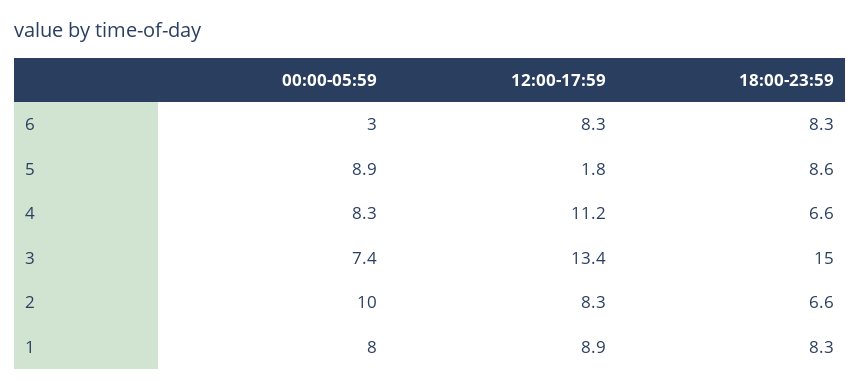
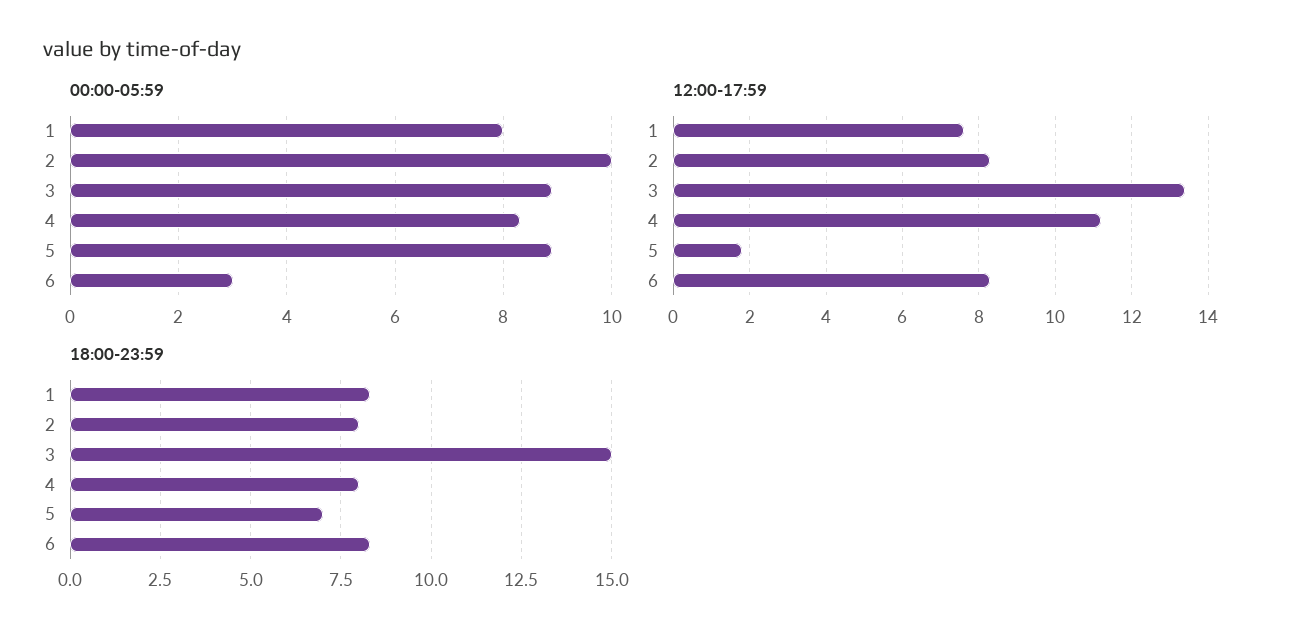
  {
    "00:00-05:59": {
      "6": 3,
      "5": 8.9,
      "4": 8.3,
-     "3": 7.4,
+     "3": 9,
      "2": 10,
      "1": 8
    },
    "12:00-17:59": {
      "6": 8.3,
      "5": 1.8,
      "4": 11.2,
      "3": 13.4,
      "2": 8.3,
-     "1": 8.9
+     "1": 7.5
    },
    "18:00-23:59": {
      "6": 8.3,
-     "5": 8.6,
+     "5": 7,
-     "4": 6.6,
+     "4": 8,
      "3": 15,
-     "2": 6.6,
+     "2": 8,
      "1": 8.3
    }
  }

